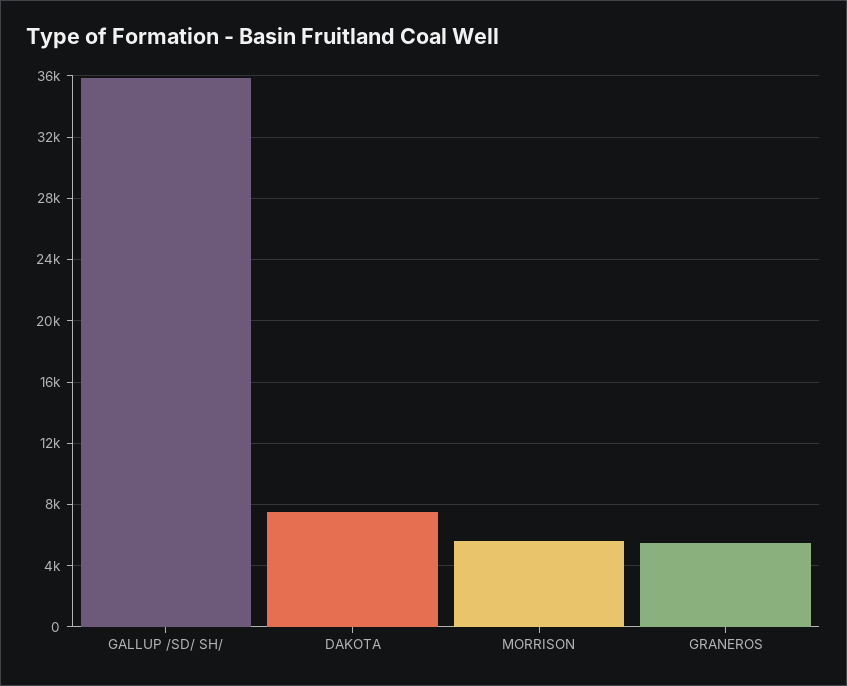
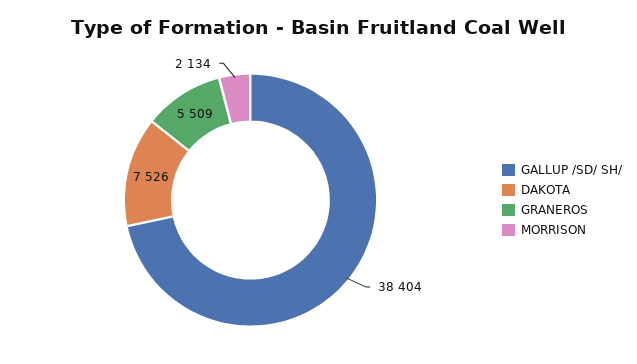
  {
-   "GALLUP /SD/ SH/": 36000,
+   "GALLUP /SD/ SH/": 38404,
    "DAKOTA": 7526,
-   "MORRISON": 5500,
+   "MORRISON": 2134,
    "GRANEROS": 5509
  }

